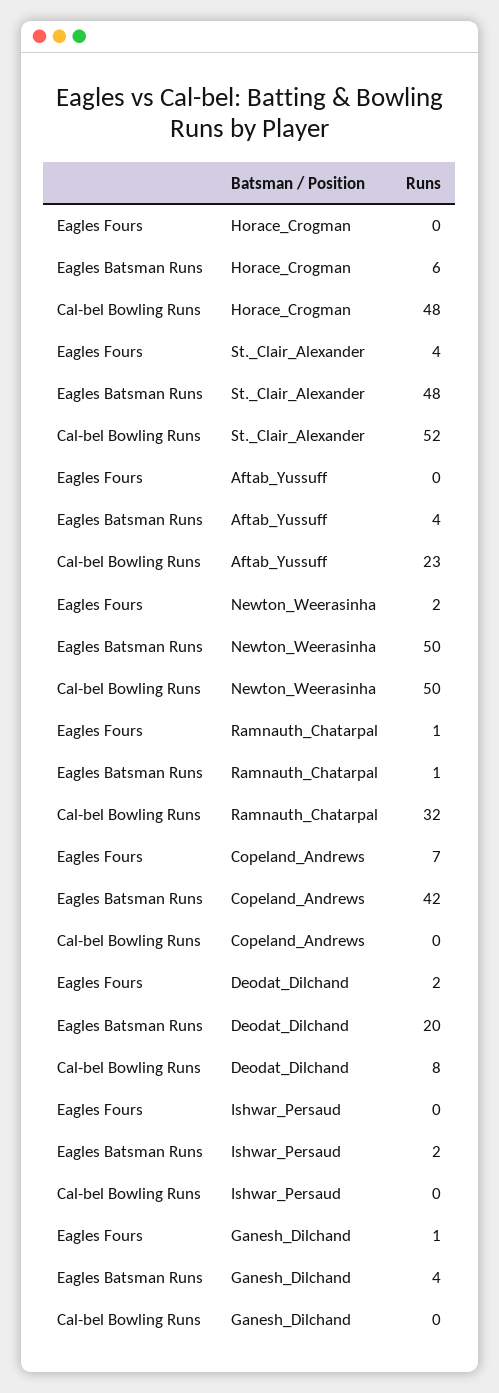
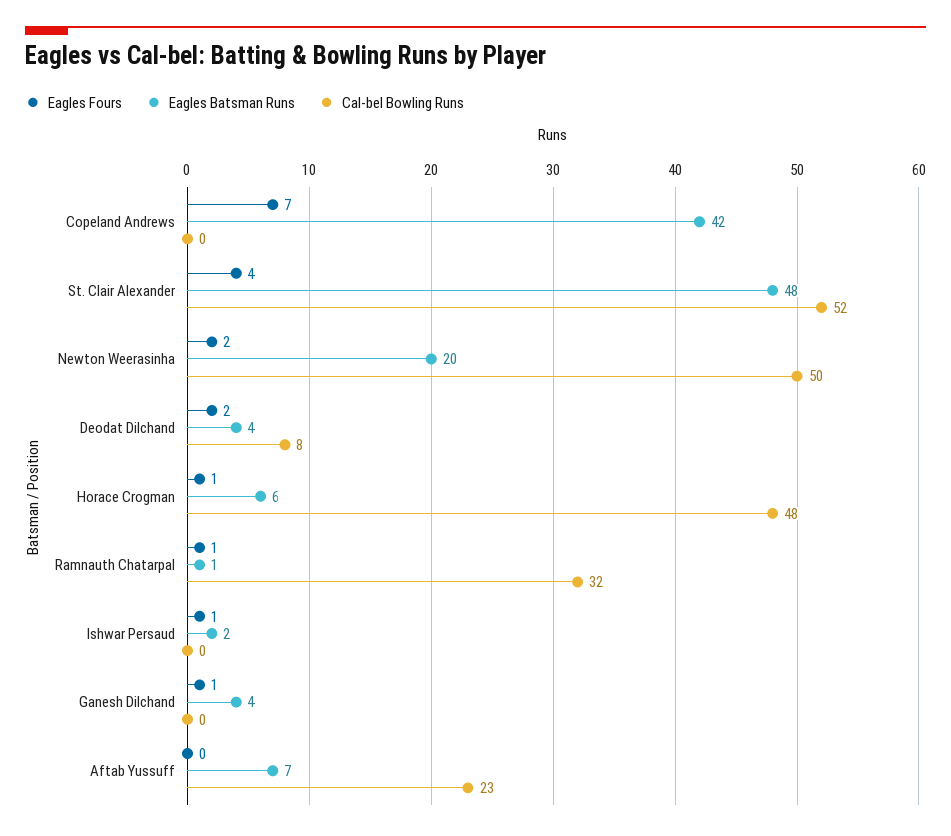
  {
    "Eagles Fours": {
-     "Horace_Crogman": 0,
+     "Horace_Crogman": 1,
      "St._Clair_Alexander": 4,
      "Aftab_Yussuff": 0,
      "Newton_Weerasinha": 2,
      "Ramnauth_Chatarpal": 1,
      "Copeland_Andrews": 7,
      "Deodat_Dilchand": 2,
-     "Ishwar_Persaud": 0,
+     "Ishwar_Persaud": 1,
      "Ganesh_Dilchand": 1
    },
    "Eagles Batsman Runs": {
      "Horace_Crogman": 6,
      "St._Clair_Alexander": 48,
-     "Aftab_Yussuff": 4,
+     "Aftab_Yussuff": 7,
-     "Newton_Weerasinha": 50,
+     "Newton_Weerasinha": 20,
      "Ramnauth_Chatarpal": 1,
      "Copeland_Andrews": 42,
-     "Deodat_Dilchand": 20,
+     "Deodat_Dilchand": 4,
      "Ishwar_Persaud": 2,
      "Ganesh_Dilchand": 4
    },
    "Cal-bel Bowling Runs": {
      "Horace_Crogman": 48,
      "St._Clair_Alexander": 52,
      "Aftab_Yussuff": 23,
      "Newton_Weerasinha": 50,
      "Ramnauth_Chatarpal": 32,
      "Copeland_Andrews": 0,
      "Deodat_Dilchand": 8,
      "Ishwar_Persaud": 0,
      "Ganesh_Dilchand": 0
    }
  }

